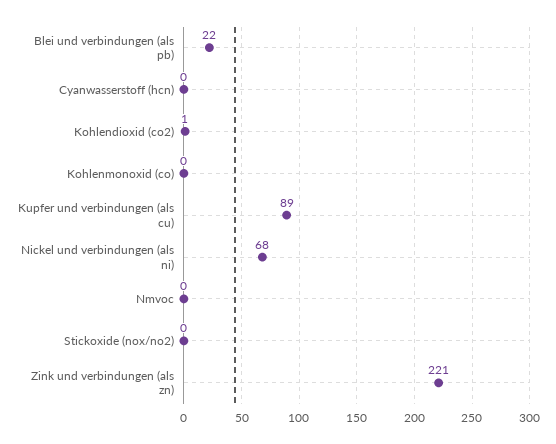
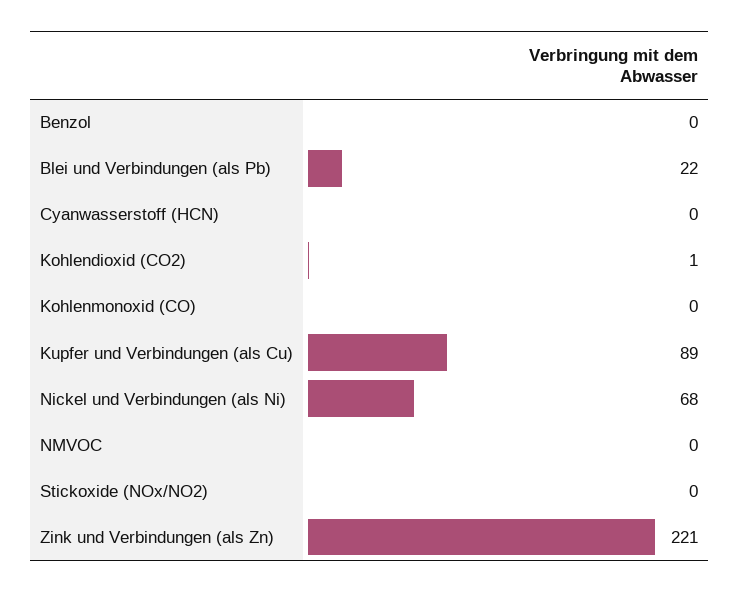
  {
    "Blei und verbindungen (als pb)": 22,
    "Cyanwasserstoff (hcn)": 0,
    "Kohlendioxid (co2)": 1,
    "Kohlenmonoxid (co)": 0,
    "Kupfer und verbindungen (als cu)": 89,
    "Nickel und verbindungen (als ni)": 68,
    "Nmvoc": 0,
    "Stickoxide (nox/no2)": 0,
-   "Zink und verbindungen (als zn)": 221
+   "Zink und verbindungen (als zn)": 221,
+   "Benzol": 0
  }

